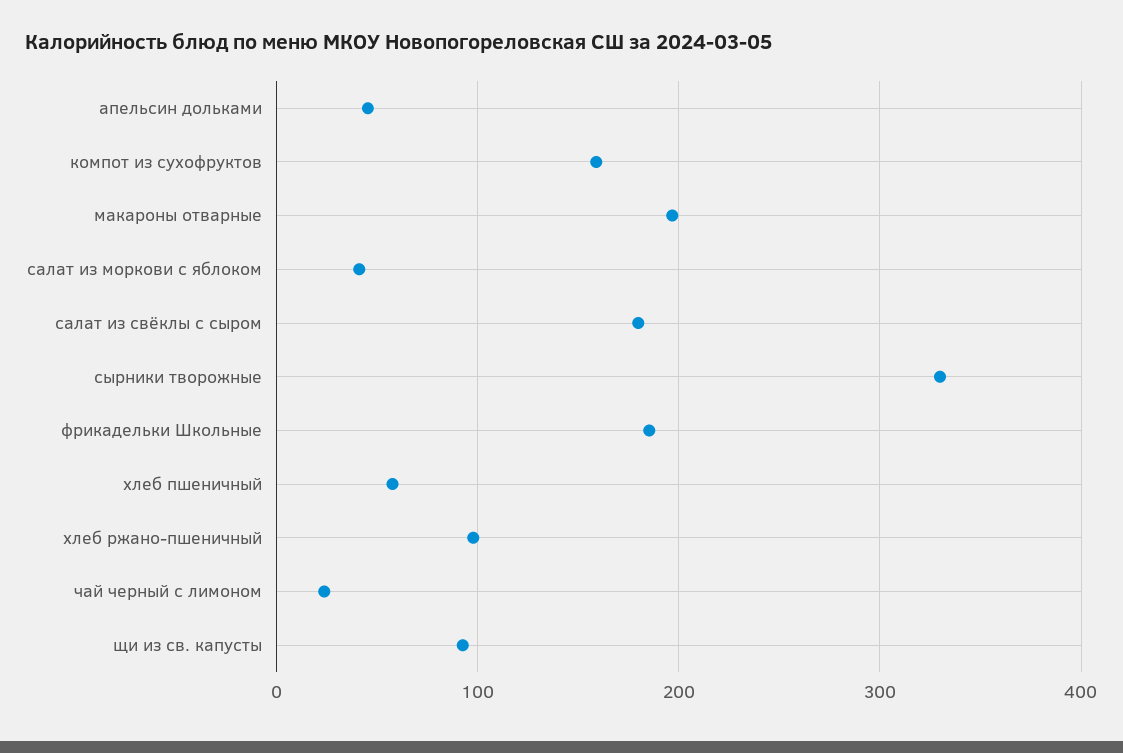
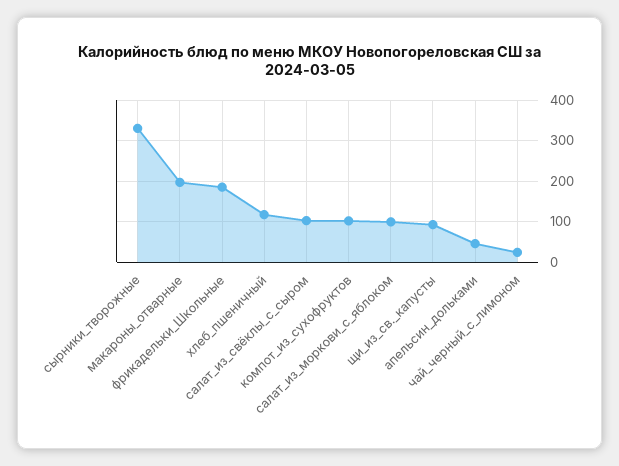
  {
    "апельсин дольками": 50,
-   "компот из сухофруктов": 160,
+   "компот из сухофруктов": 100,
    "макароны отварные": 200,
-   "салат из моркови с яблоком": 40,
+   "салат из моркови с яблоком": 100,
-   "салат из свёклы с сыром": 180,
+   "салат из свёклы с сыром": 100,
    "сырники творожные": 330,
    "фрикадельки Школьные": 190,
-   "хлеб пшеничный": 60,
+   "хлеб пшеничный": 120,
-   "хлеб ржано-пшеничный": 100,
    "чай черный с лимоном": 20,
    "щи из св. капусты": 90
  }

